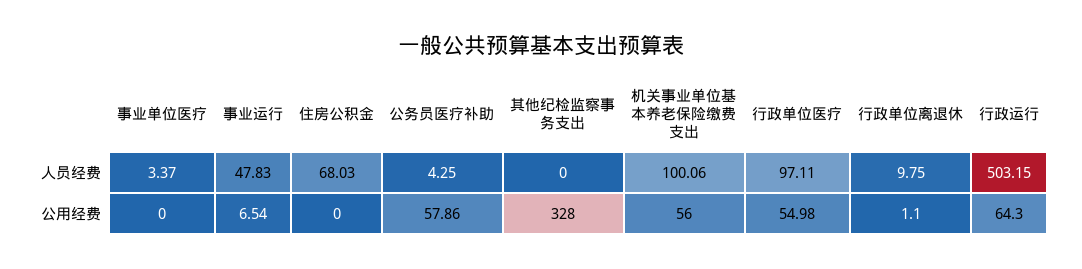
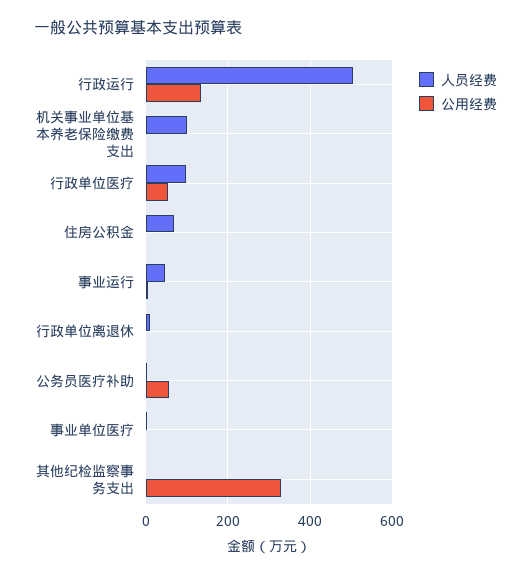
  {
    "人员经费": {
      "事业单位医疗": 3.37,
      "事业运行": 47.83,
      "住房公积金": 68.03,
      "公务员医疗补助": 4.25,
      "其他纪检监察事务支出": 0,
      "机关事业单位基本养老保险缴费支出": 100.06,
      "行政单位医疗": 97.11,
      "行政单位离退休": 9.75,
      "行政运行": 503.15
    },
    "公用经费": {
      "事业单位医疗": 0,
      "事业运行": 6.54,
      "住房公积金": 0,
      "公务员医疗补助": 57.86,
      "其他纪检监察事务支出": 328,
-     "机关事业单位基本养老保险缴费支出": 56,
+     "机关事业单位基本养老保险缴费支出": 0,
      "行政单位医疗": 54.98,
      "行政单位离退休": 1.1,
-     "行政运行": 64.3
+     "行政运行": 140
    }
  }

